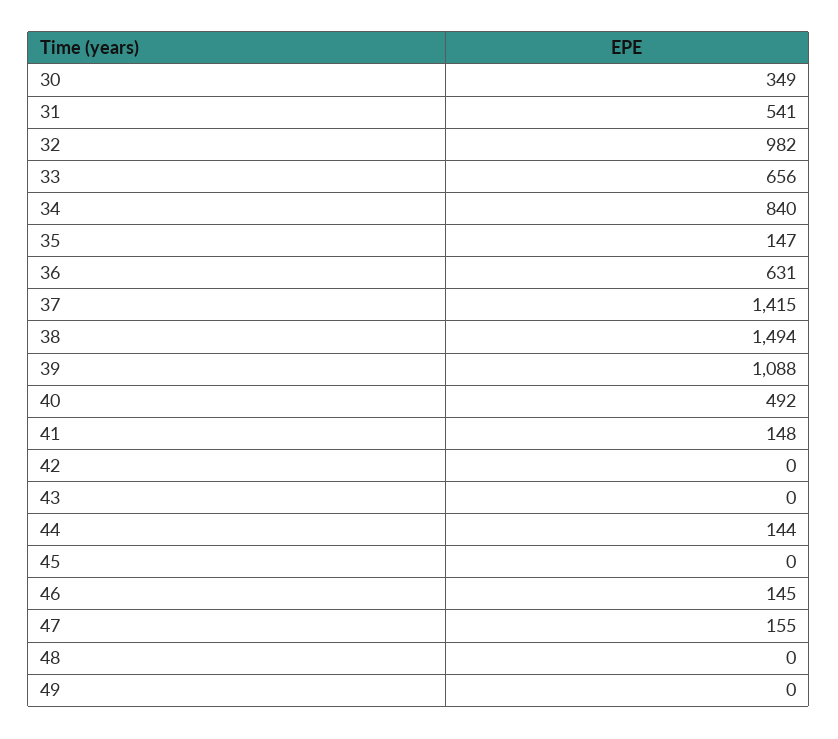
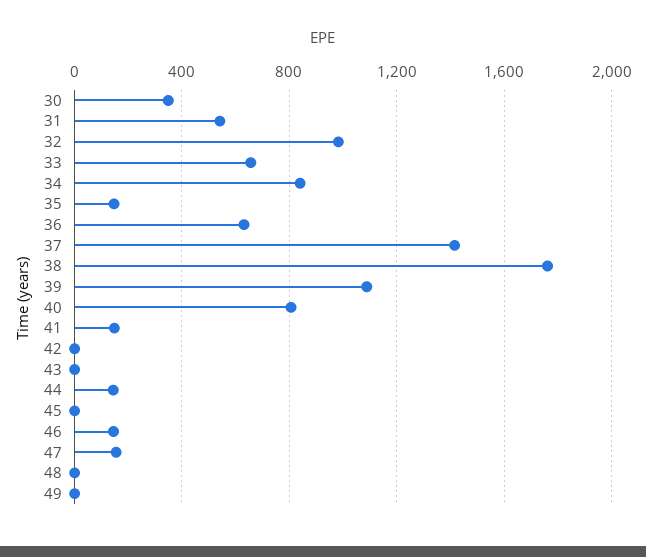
  {
    "30": 349,
    "31": 541,
    "32": 982,
    "33": 656,
    "34": 840,
    "35": 147,
    "36": 631,
    "37": 1415,
-   "38": 1494,
+   "38": 1750,
    "39": 1088,
-   "40": 492,
+   "40": 800,
    "41": 148,
    "42": 0,
    "43": 0,
    "44": 144,
    "45": 0,
    "46": 145,
    "47": 155,
    "48": 0,
    "49": 0
  }

